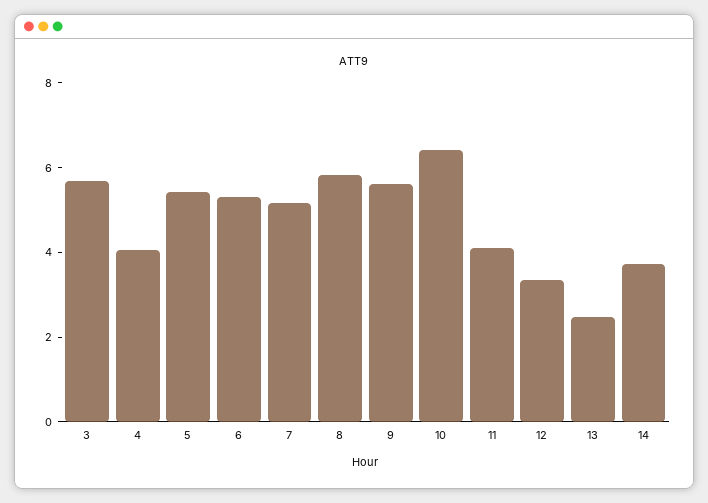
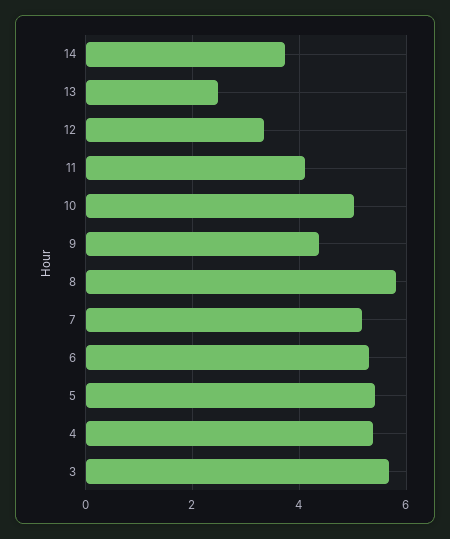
  {
    "3": 5.6,
-   "4": 4,
+   "4": 5.4,
    "5": 5.4,
    "6": 5.4,
    "7": 5.2,
    "8": 5.8,
-   "9": 5.5,
+   "9": 4.4,
-   "10": 6.5,
+   "10": 5,
    "11": 4.2,
    "12": 3.4,
    "13": 2.4,
    "14": 3.8
  }

